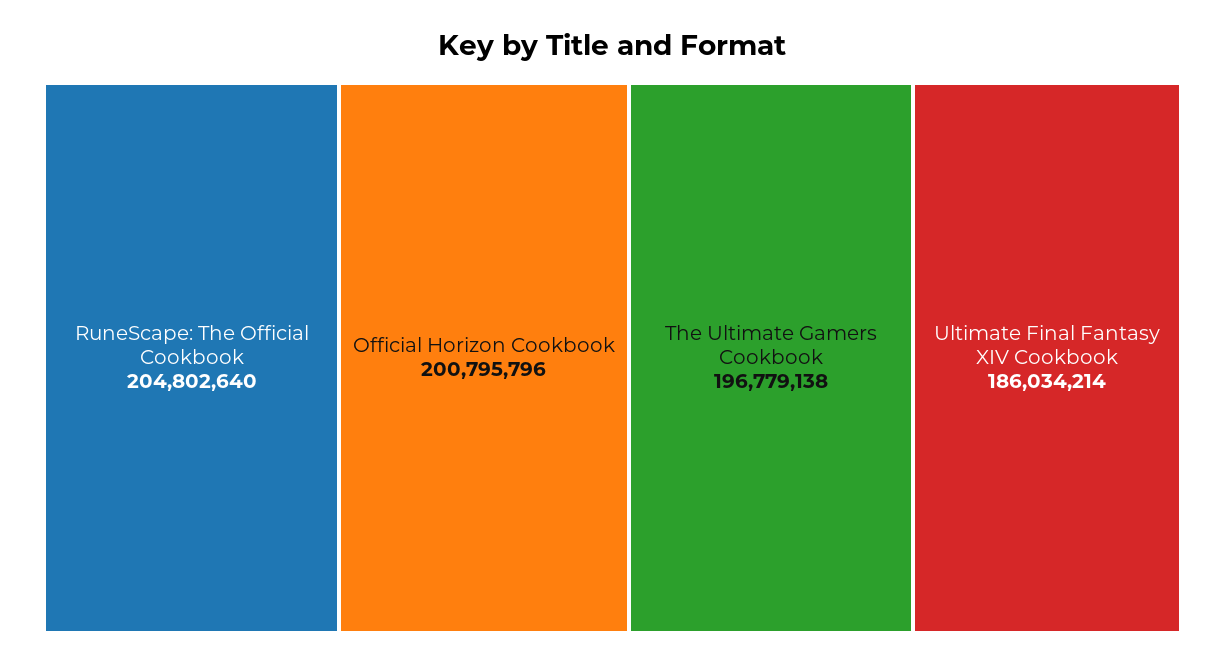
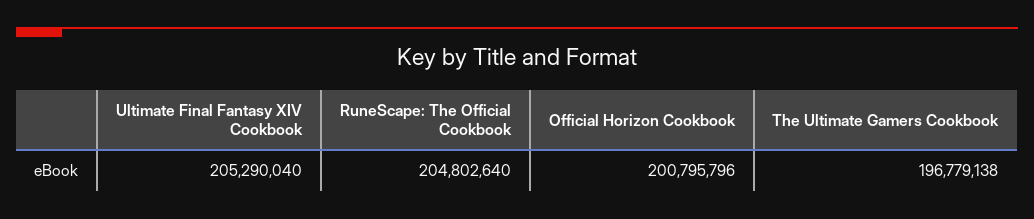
  {
    "RuneScape: The Official Cookbook": 204802640,
    "Official Horizon Cookbook": 200795796,
    "The Ultimate Gamers Cookbook": 196779138,
-   "Ultimate Final Fantasy XIV Cookbook": 186034214
+   "Ultimate Final Fantasy XIV Cookbook": 205290040
  }

